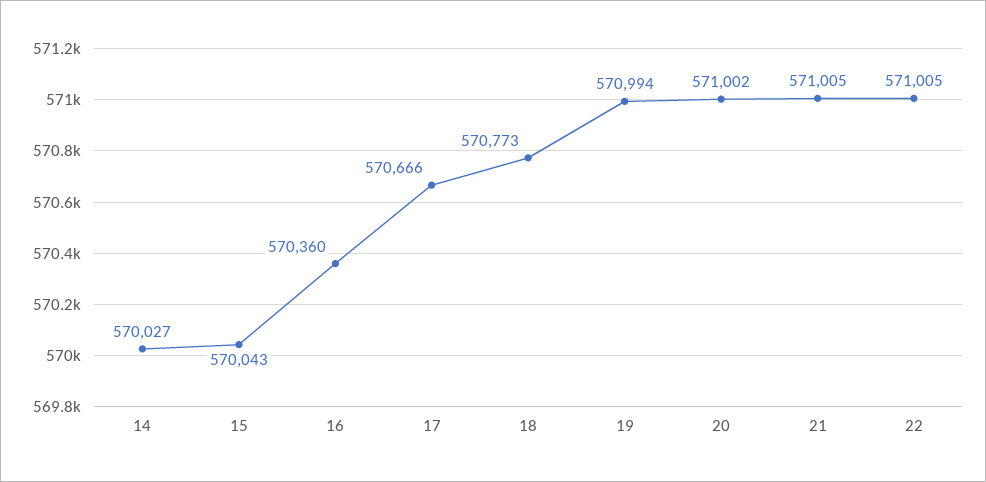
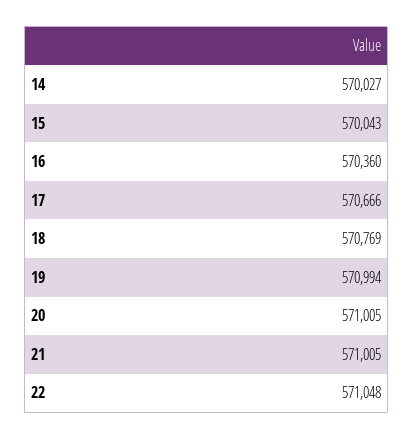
  {
    "14": 570027,
    "15": 570043,
    "16": 570360,
    "17": 570666,
-   "18": 570773,
+   "18": 570769,
    "19": 570994,
-   "20": 571002,
+   "20": 571005,
    "21": 571005,
-   "22": 571005
+   "22": 571048
  }

